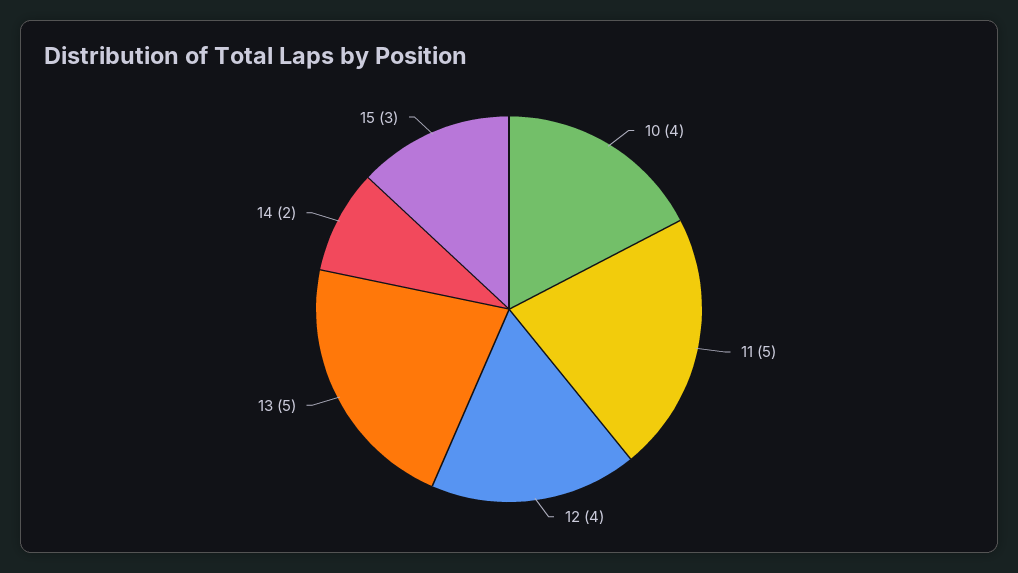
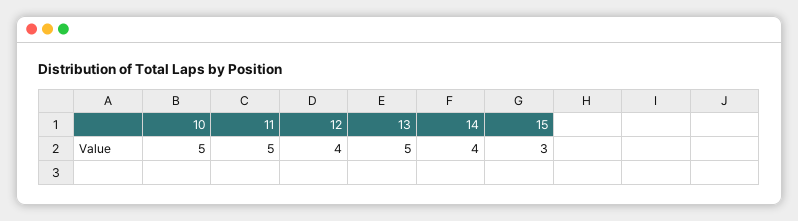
  {
-   "10": 4,
+   "10": 5,
    "11": 5,
    "12": 4,
    "13": 5,
-   "14": 2,
+   "14": 4,
    "15": 3
  }

